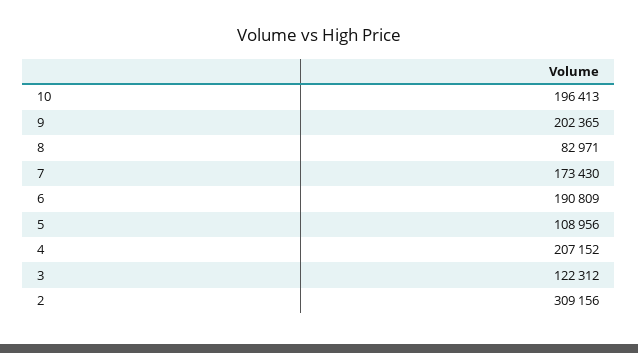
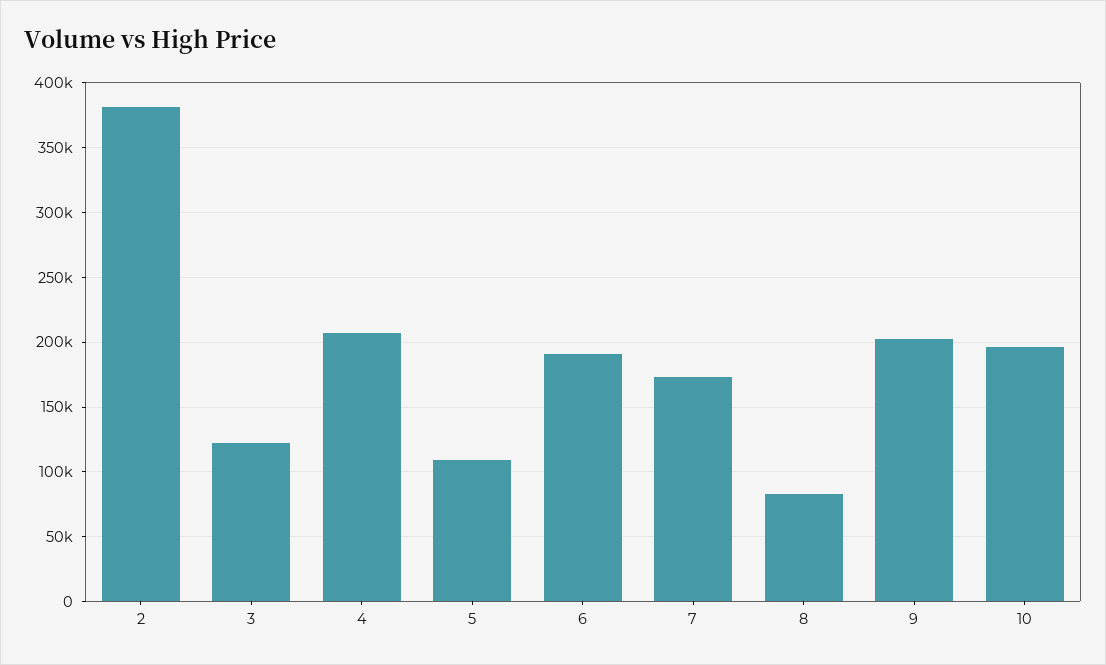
  {
    "10": 196413,
    "9": 202365,
    "8": 82971,
    "7": 173430,
    "6": 190809,
    "5": 108956,
    "4": 207152,
    "3": 122312,
-   "2": 309156
+   "2": 380000
  }

